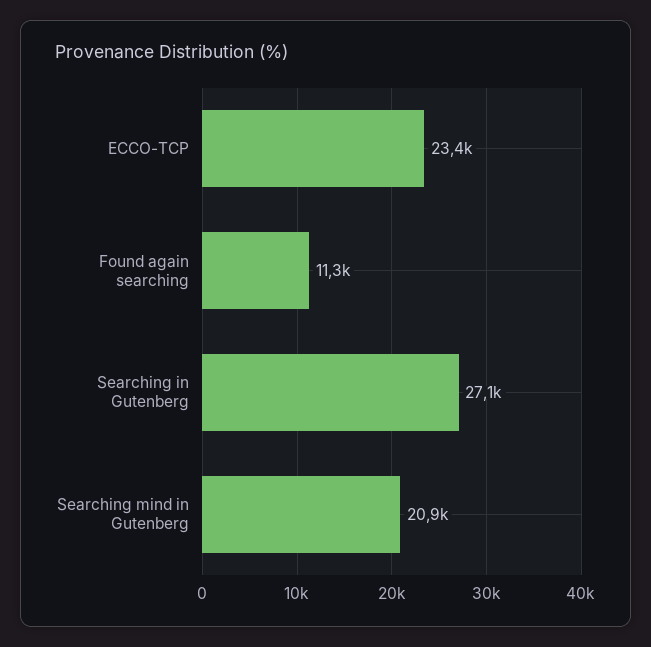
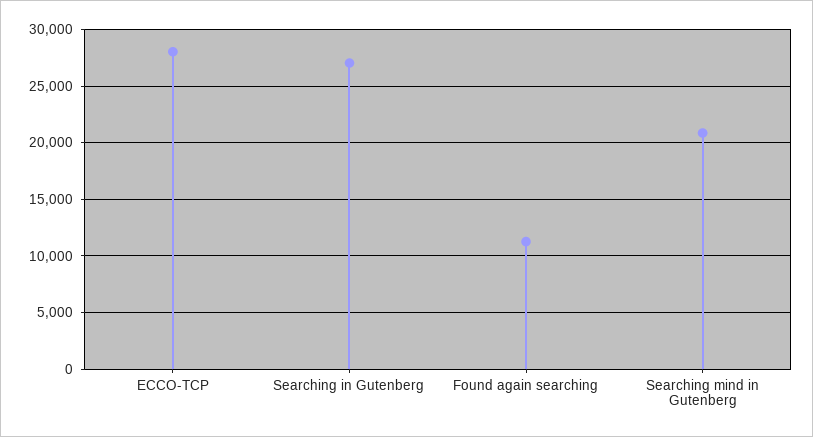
  {
-   "ECCO-TCP": 23400,
+   "ECCO-TCP": 28000,
    "Found again searching": 11300,
    "Searching in Gutenberg": 27100,
    "Searching mind in Gutenberg": 20900
  }

